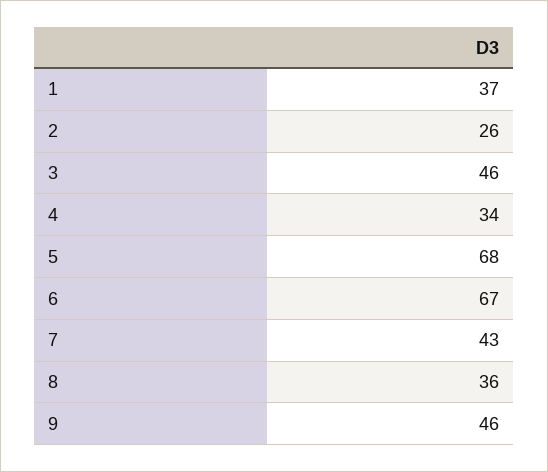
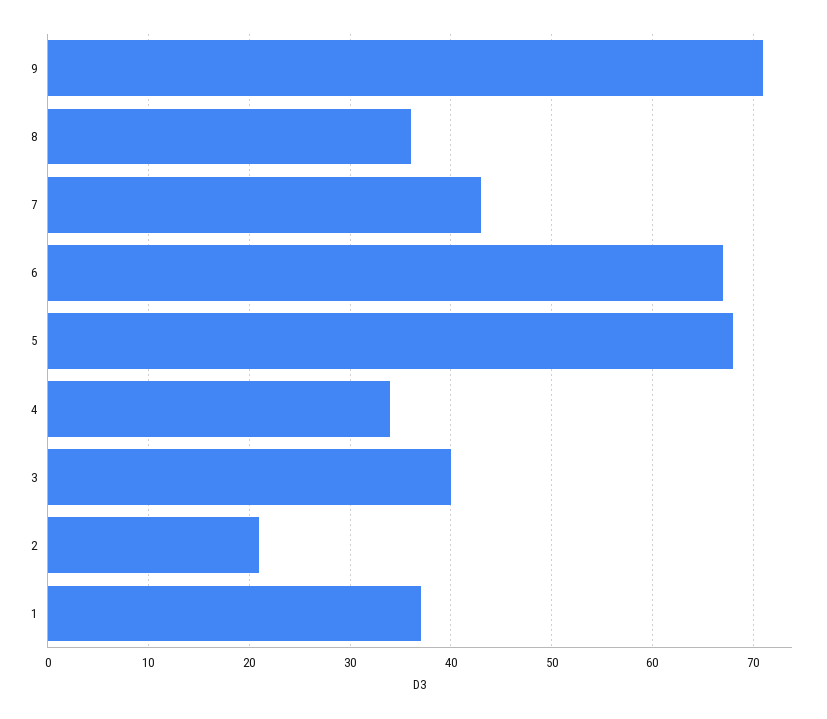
  {
    "1": 37,
-   "2": 26,
+   "2": 21,
-   "3": 46,
+   "3": 40,
    "4": 34,
    "5": 68,
    "6": 67,
    "7": 43,
    "8": 36,
-   "9": 46
+   "9": 71
  }

